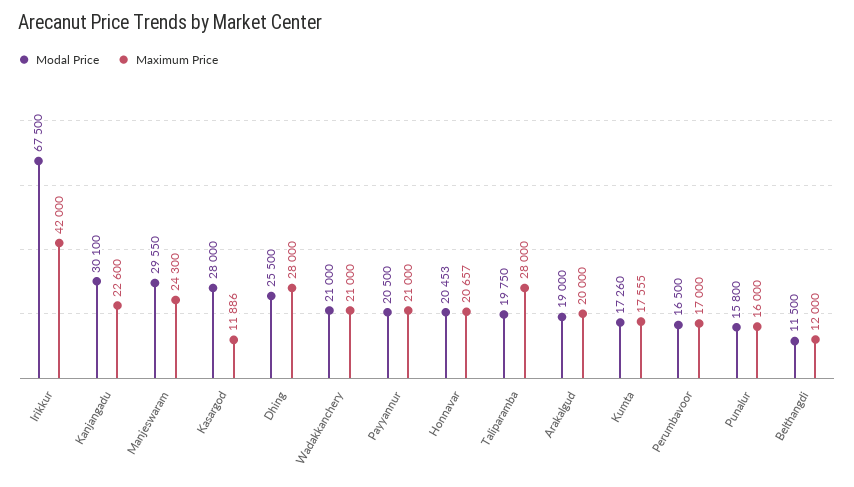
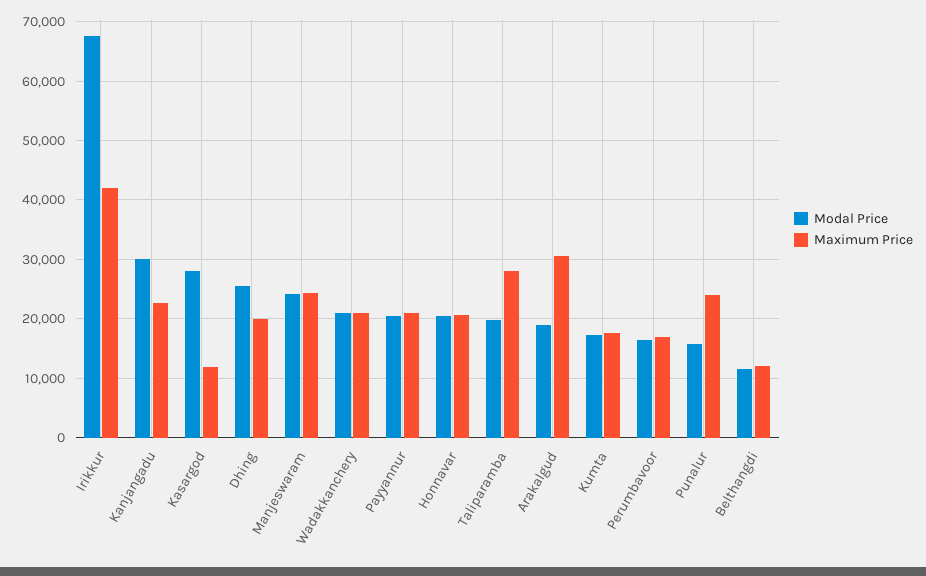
  {
    "Modal Price": {
      "Irikkur": 67500,
      "Kanjangadu": 30100,
-     "Manjeswaram": 29550,
+     "Manjeswaram": 24000,
      "Kasargod": 28000,
      "Dhing": 25500,
      "Wadakkanchery": 21000,
      "Payyannur": 20500,
      "Honnavar": 20453,
      "Taliparamba": 19750,
      "Arakalgud": 19000,
      "Kumta": 17260,
      "Perumbavoor": 16500,
      "Punalur": 15800,
      "Belthangdi": 11500
    },
    "Maximum Price": {
      "Irikkur": 42000,
      "Kanjangadu": 22600,
      "Manjeswaram": 24300,
      "Kasargod": 11886,
-     "Dhing": 28000,
+     "Dhing": 20000,
      "Wadakkanchery": 21000,
      "Payyannur": 21000,
      "Honnavar": 20657,
      "Taliparamba": 28000,
-     "Arakalgud": 20000,
+     "Arakalgud": 30000,
      "Kumta": 17555,
      "Perumbavoor": 17000,
-     "Punalur": 16000,
+     "Punalur": 24000,
      "Belthangdi": 12000
    }
  }

